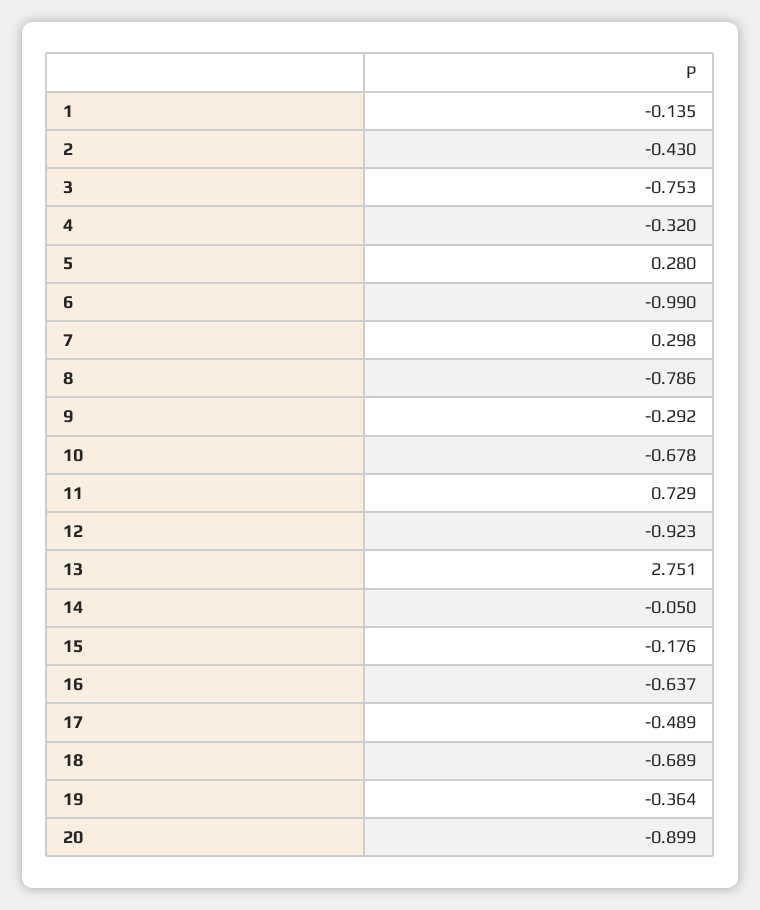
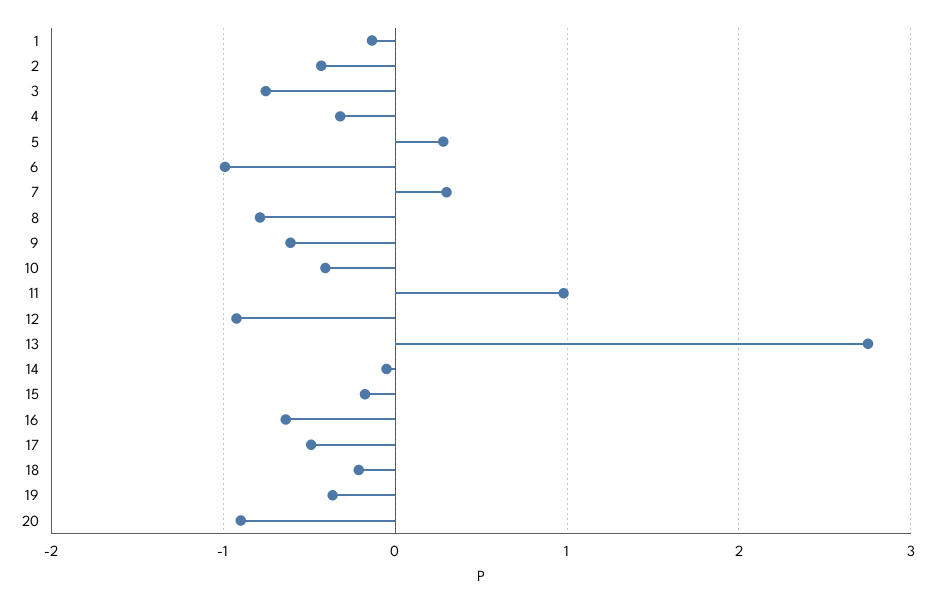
  {
    "1": -0.135,
    "2": -0.43,
    "3": -0.753,
    "4": -0.32,
    "5": 0.28,
    "6": -0.99,
    "7": 0.298,
    "8": -0.786,
-   "9": -0.292,
+   "9": -0.6,
-   "10": -0.678,
+   "10": -0.4,
-   "11": 0.729,
+   "11": 1,
    "12": -0.923,
    "13": 2.751,
    "14": -0.05,
    "15": -0.176,
    "16": -0.637,
    "17": -0.489,
-   "18": -0.689,
+   "18": -0.2,
    "19": -0.364,
    "20": -0.899
  }

